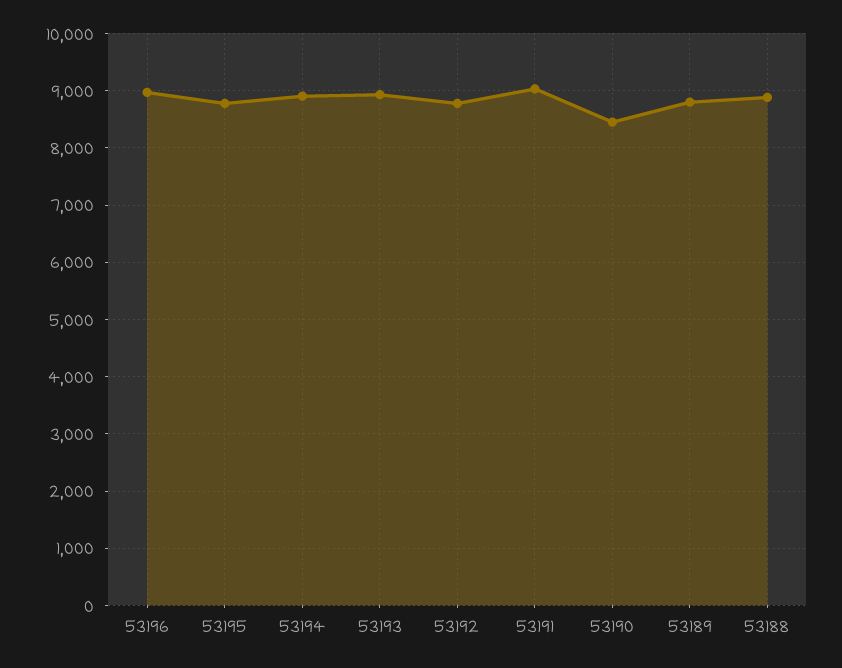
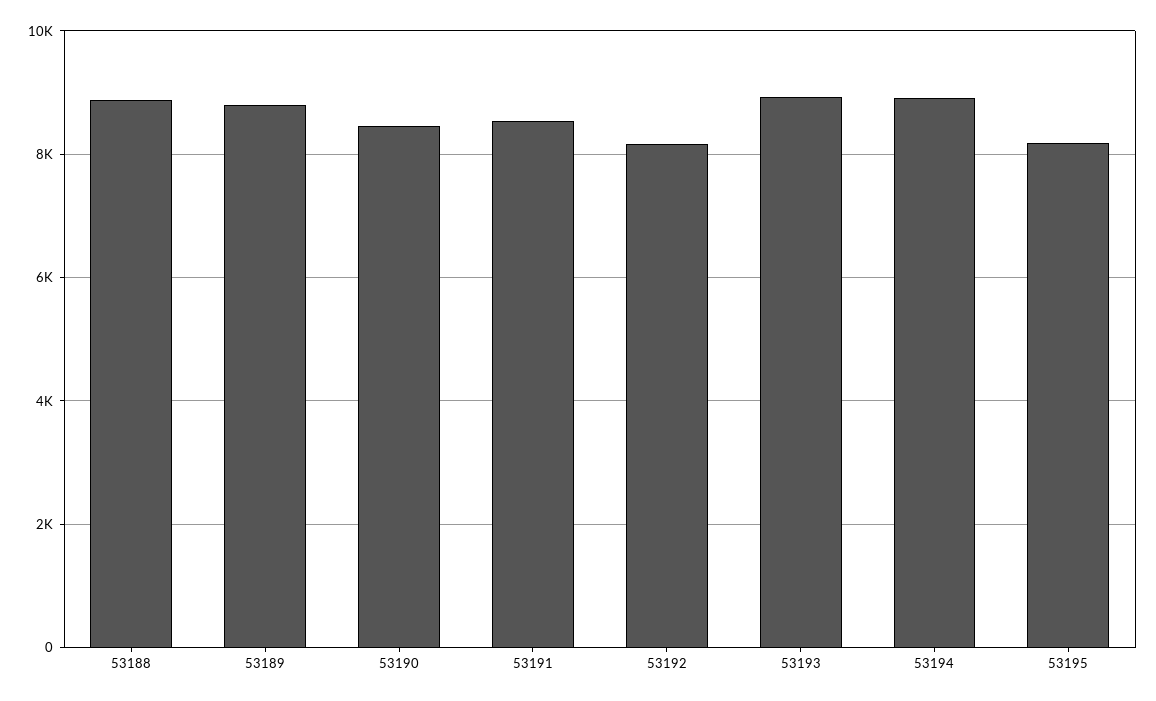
  {
-   "53196": 9000,
-   "53195": 8800,
+   "53195": 8200,
    "53194": 9000,
    "53193": 9000,
-   "53192": 8800,
+   "53192": 8200,
-   "53191": 9000,
+   "53191": 8600,
    "53190": 8400,
    "53189": 8800,
    "53188": 8800
  }

